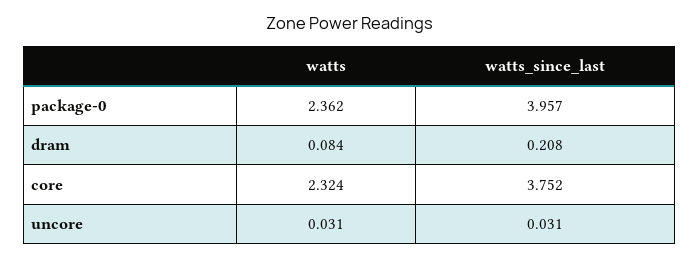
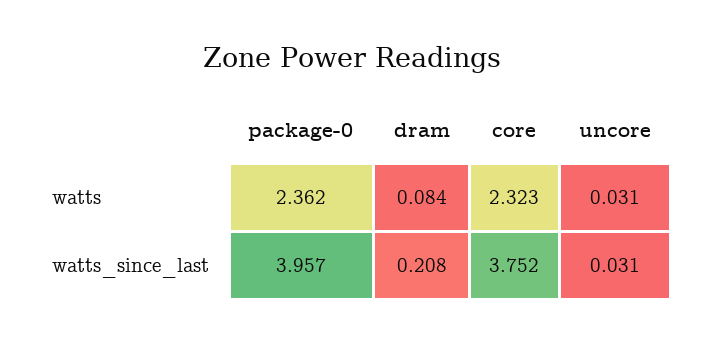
  {
    "watts": {
      "package-0": 2.362,
      "dram": 0.084,
-     "core": 2.324,
+     "core": 2.323,
      "uncore": 0.031
    },
    "watts_since_last": {
      "package-0": 3.957,
      "dram": 0.208,
      "core": 3.752,
      "uncore": 0.031
    }
  }

